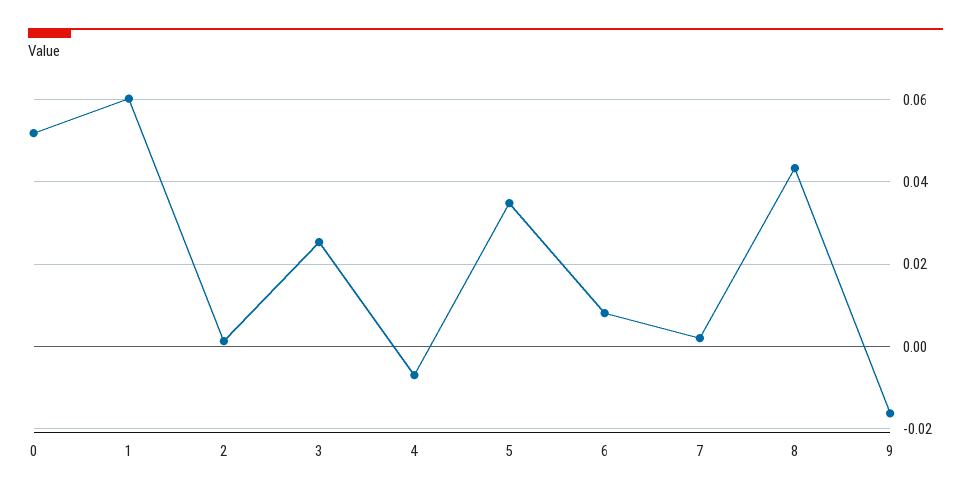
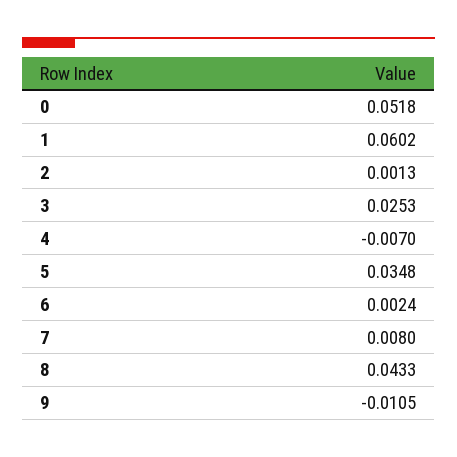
  {
    "0": 0.0518,
    "1": 0.0602,
    "2": 0.0013,
    "3": 0.0253,
    "4": -0.007,
    "5": 0.0348,
-   "6": 0.008,
+   "6": 0.0024,
-   "7": 0.002,
+   "7": 0.008,
    "8": 0.0433,
-   "9": -0.016
+   "9": -0.0105
  }

